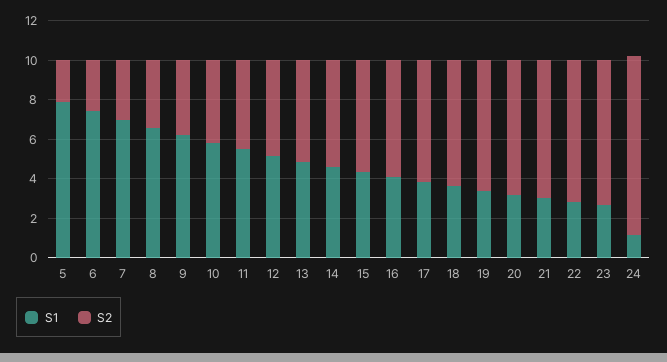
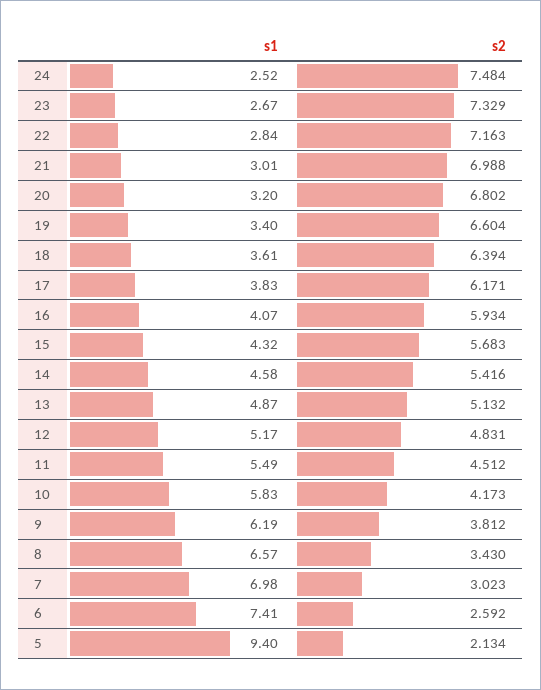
  {
    "S1": {
-     "5": 8,
+     "5": 9.4,
      "6": 7.41,
      "7": 6.98,
      "8": 6.57,
      "9": 6.19,
      "10": 5.83,
      "11": 5.49,
      "12": 5.17,
      "13": 4.87,
      "14": 4.58,
      "15": 4.32,
      "16": 4.07,
      "17": 3.83,
      "18": 3.61,
      "19": 3.4,
      "20": 3.2,
      "21": 3.01,
      "22": 2.84,
      "23": 2.67,
-     "24": 1
+     "24": 2.52
    },
    "S2": {
      "5": 2.134,
      "6": 2.592,
      "7": 3.023,
      "8": 3.43,
      "9": 3.812,
      "10": 4.173,
      "11": 4.512,
      "12": 4.831,
      "13": 5.132,
      "14": 5.416,
      "15": 5.683,
      "16": 5.934,
      "17": 6.171,
      "18": 6.394,
      "19": 6.604,
      "20": 6.802,
      "21": 6.988,
      "22": 7.163,
      "23": 7.329,
-     "24": 9
+     "24": 7.484
    }
  }

